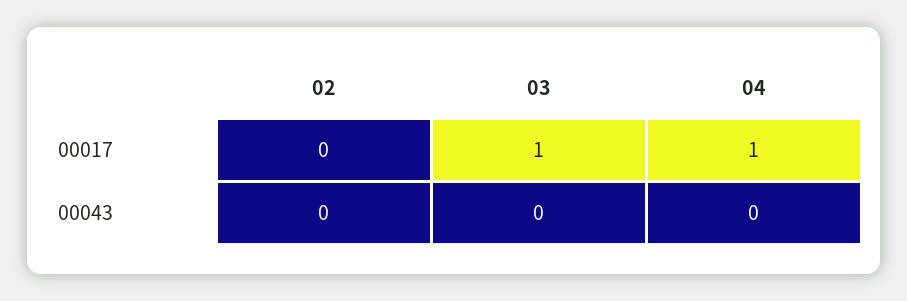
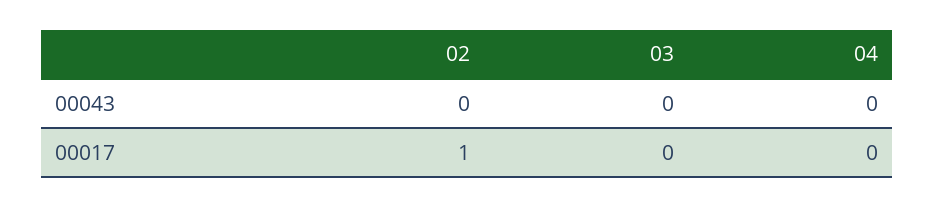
  {
    "02": {
-     "00017": 0,
+     "00017": 1,
      "00043": 0
    },
    "03": {
-     "00017": 1,
+     "00017": 0,
      "00043": 0
    },
    "04": {
-     "00017": 1,
+     "00017": 0,
      "00043": 0
    }
  }

